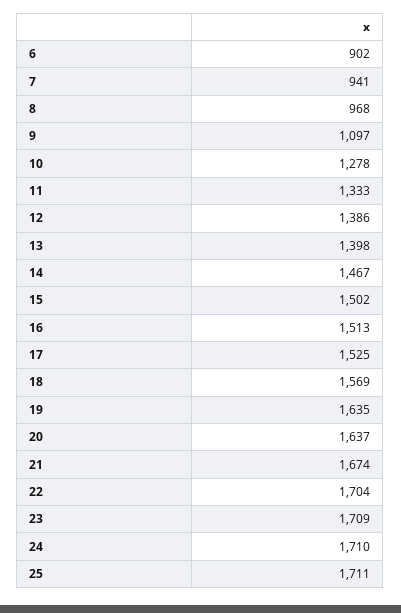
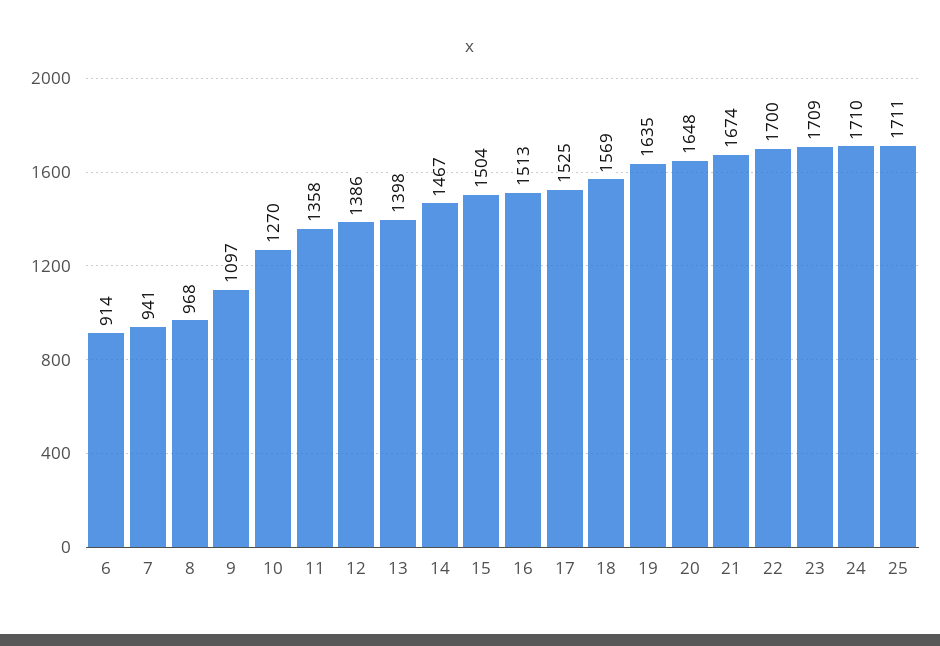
  {
-   "6": 902,
+   "6": 914,
    "7": 941,
    "8": 968,
    "9": 1097,
-   "10": 1278,
+   "10": 1270,
-   "11": 1333,
+   "11": 1358,
    "12": 1386,
    "13": 1398,
    "14": 1467,
-   "15": 1502,
+   "15": 1504,
    "16": 1513,
    "17": 1525,
    "18": 1569,
    "19": 1635,
-   "20": 1637,
+   "20": 1648,
    "21": 1674,
-   "22": 1704,
+   "22": 1700,
    "23": 1709,
    "24": 1710,
    "25": 1711
  }

